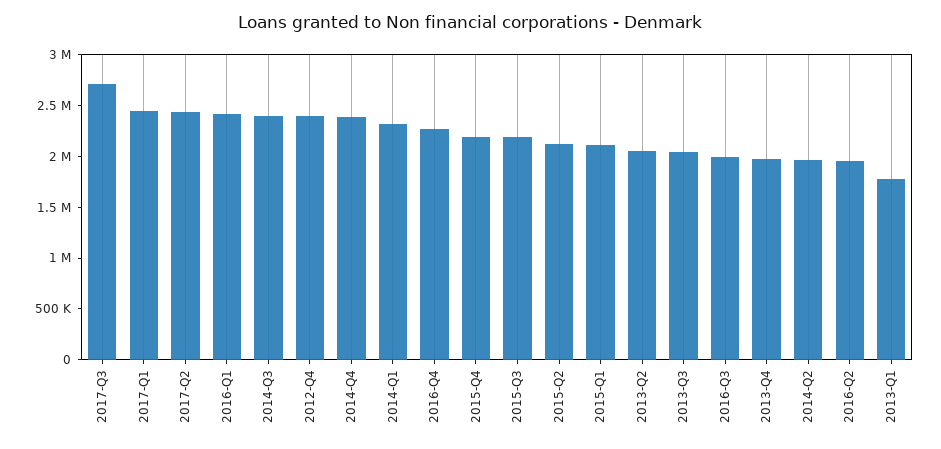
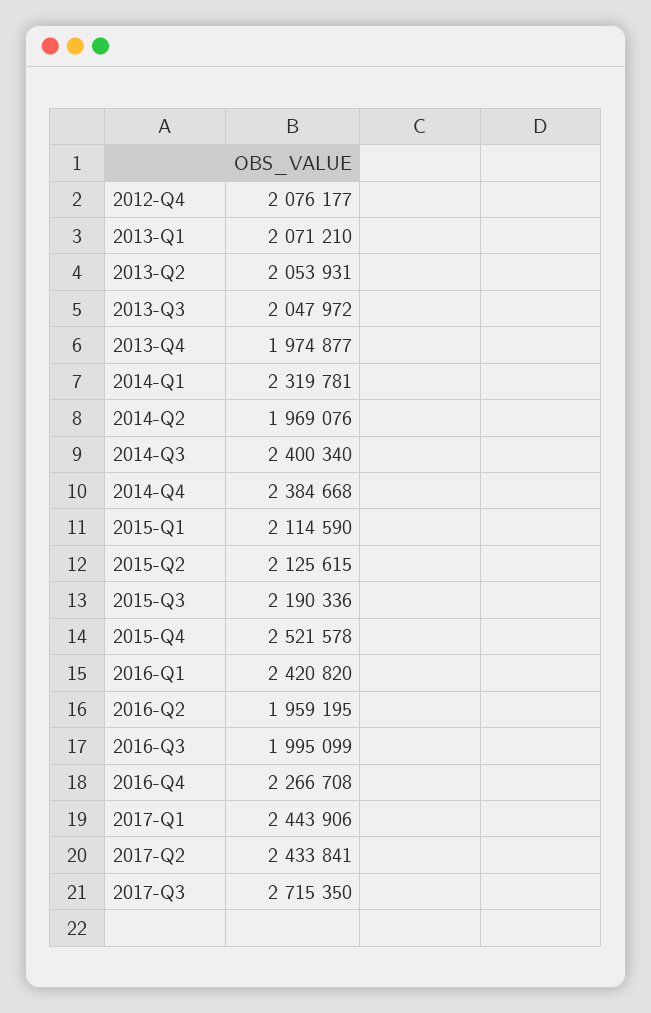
  {
    "2017-Q3": 2715350,
    "2017-Q1": 2443906,
    "2017-Q2": 2433841,
    "2016-Q1": 2420820,
    "2014-Q3": 2400340,
-   "2012-Q4": 2400000,
+   "2012-Q4": 2076177,
    "2014-Q4": 2384668,
    "2014-Q1": 2319781,
    "2016-Q4": 2266708,
-   "2015-Q4": 2200000,
+   "2015-Q4": 2521578,
    "2015-Q3": 2190336,
    "2015-Q2": 2125615,
    "2015-Q1": 2114590,
    "2013-Q2": 2053931,
    "2013-Q3": 2047972,
    "2016-Q3": 1995099,
    "2013-Q4": 1974877,
    "2014-Q2": 1969076,
    "2016-Q2": 1959195,
-   "2013-Q1": 1800000
+   "2013-Q1": 2071210
  }

